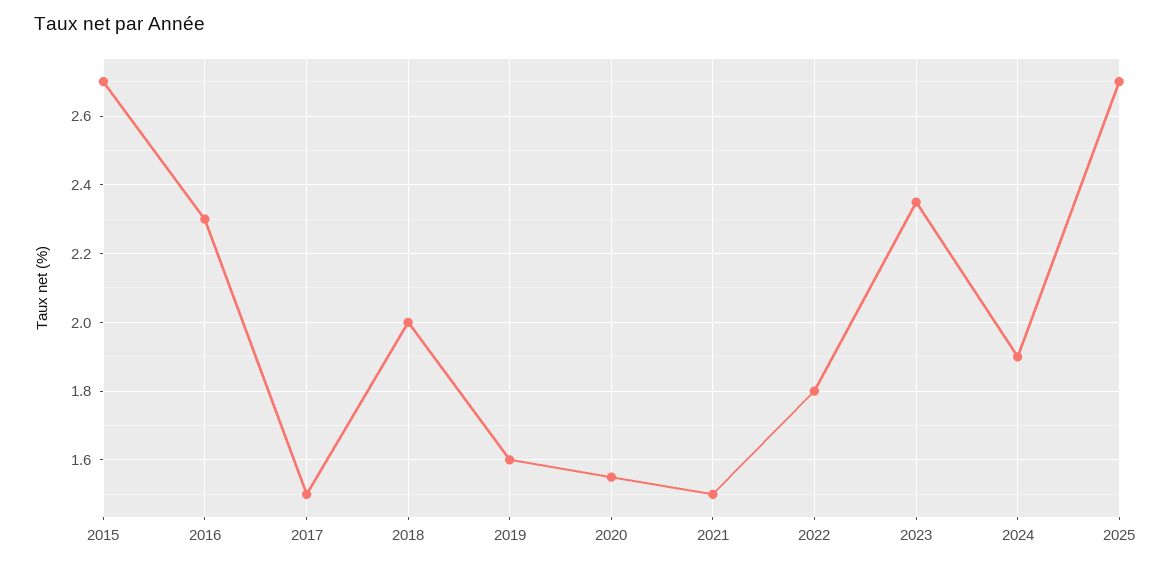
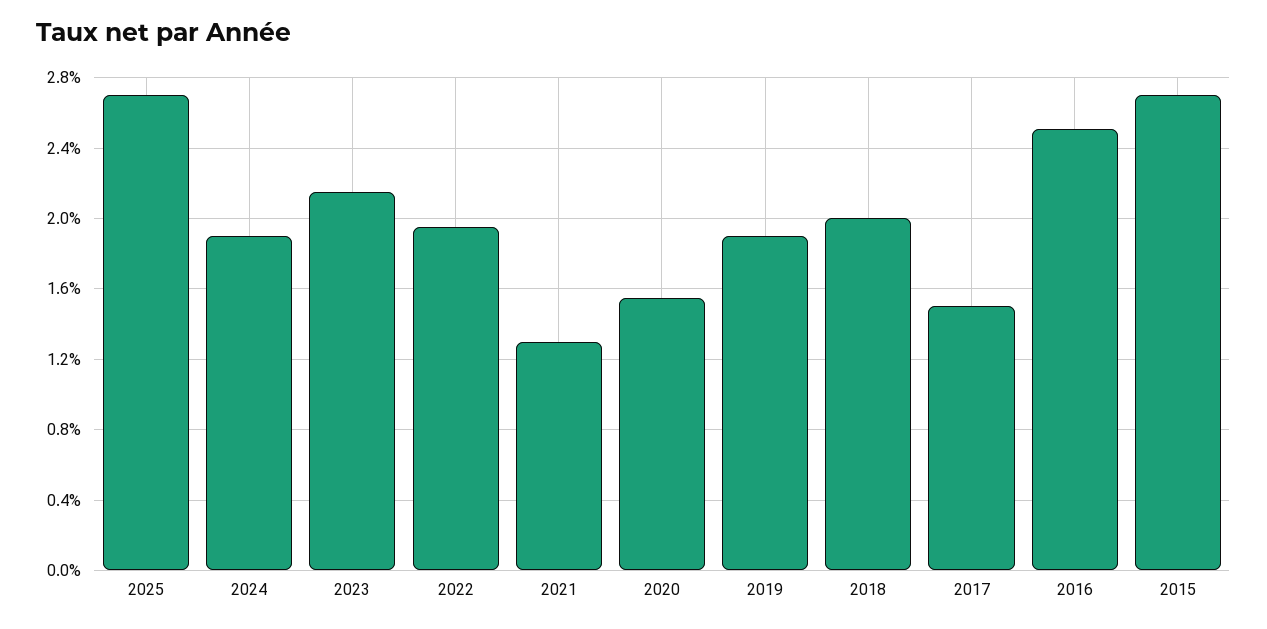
  {
    "2015": 2.7,
-   "2016": 2.3,
+   "2016": 2.5,
    "2017": 1.5,
    "2018": 2,
-   "2019": 1.6,
+   "2019": 1.9,
    "2020": 1.55,
-   "2021": 1.5,
+   "2021": 1.3,
-   "2022": 1.8,
+   "2022": 1.95,
-   "2023": 2.35,
+   "2023": 2.15,
    "2024": 1.9,
    "2025": 2.7
  }

